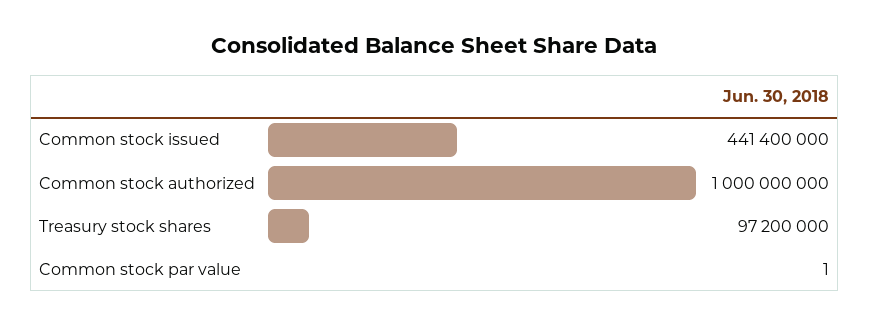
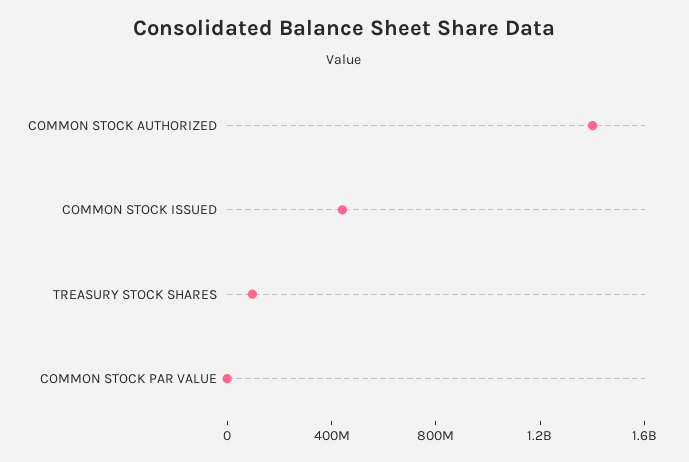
  {
    "Common stock issued": 441400000,
-   "Common stock authorized": 1000000000,
+   "Common stock authorized": 1400000000,
    "Treasury stock shares": 97200000,
    "Common stock par value": 1
  }

